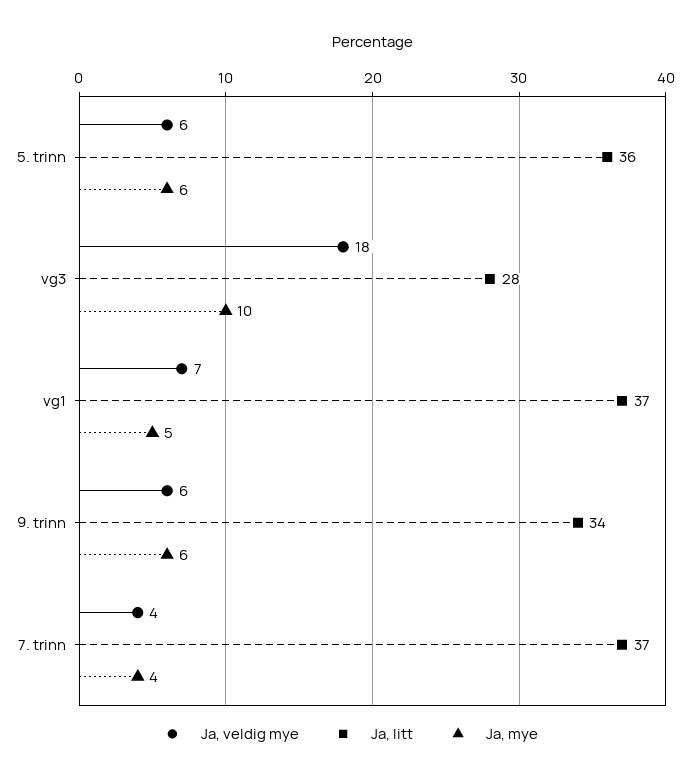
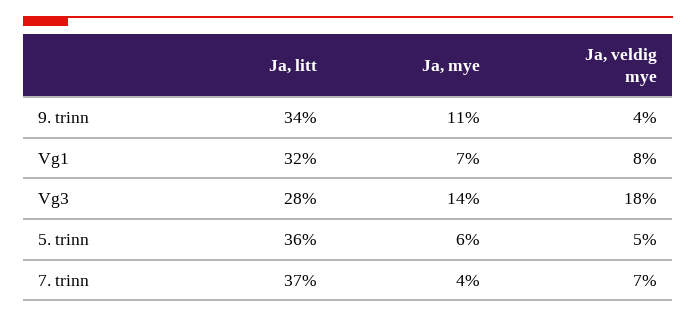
  {
    "Ja, veldig mye": {
-     "5. trinn": 6,
+     "5. trinn": 5,
      "vg3": 18,
-     "vg1": 7,
+     "vg1": 8,
-     "9. trinn": 6,
+     "9. trinn": 4,
-     "7. trinn": 4
+     "7. trinn": 7
    },
    "Ja, litt": {
      "5. trinn": 36,
      "vg3": 28,
-     "vg1": 37,
+     "vg1": 32,
      "9. trinn": 34,
      "7. trinn": 37
    },
    "Ja, mye": {
      "5. trinn": 6,
-     "vg3": 10,
+     "vg3": 14,
-     "vg1": 5,
+     "vg1": 7,
-     "9. trinn": 6,
+     "9. trinn": 11,
      "7. trinn": 4
    }
  }

